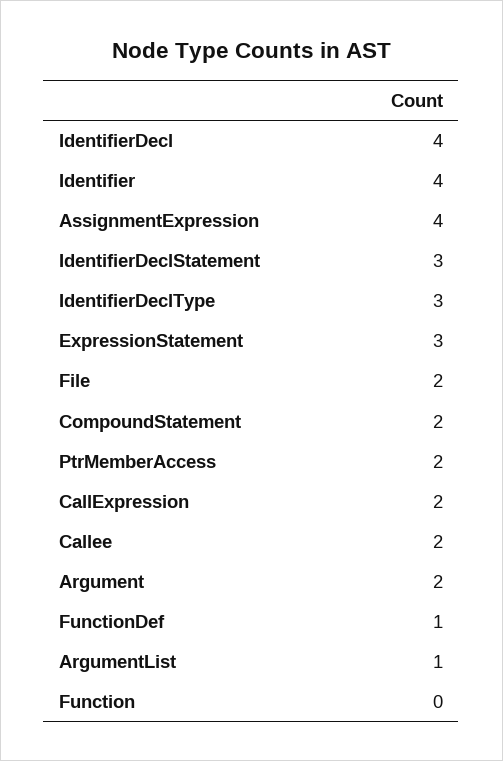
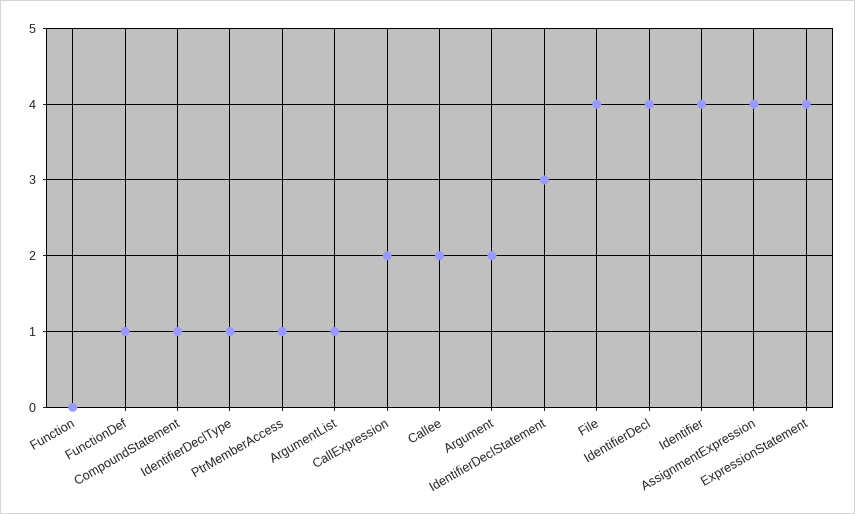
  {
    "IdentifierDecl": 4,
    "Identifier": 4,
    "AssignmentExpression": 4,
    "IdentifierDeclStatement": 3,
-   "IdentifierDeclType": 3,
+   "IdentifierDeclType": 1,
-   "ExpressionStatement": 3,
+   "ExpressionStatement": 4,
-   "File": 2,
+   "File": 4,
-   "CompoundStatement": 2,
+   "CompoundStatement": 1,
-   "PtrMemberAccess": 2,
+   "PtrMemberAccess": 1,
    "CallExpression": 2,
    "Callee": 2,
    "Argument": 2,
    "FunctionDef": 1,
    "ArgumentList": 1,
    "Function": 0
  }

